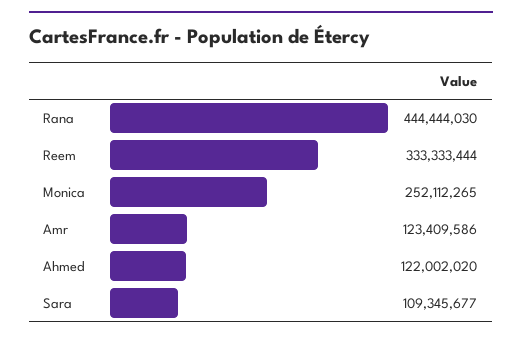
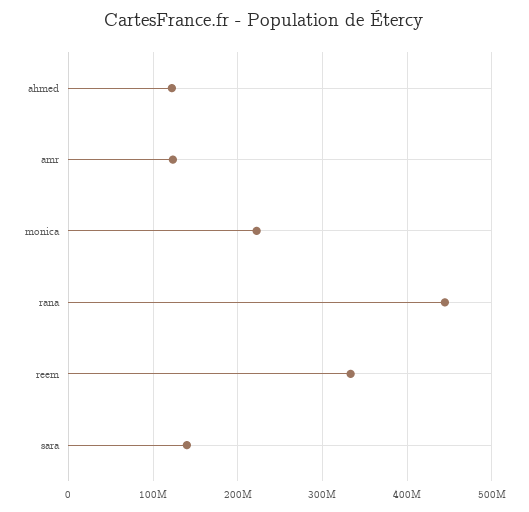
  {
    "Rana": 444444030,
    "Reem": 333333444,
-   "Monica": 252112265,
+   "Monica": 220000000,
    "Amr": 123409586,
    "Ahmed": 122002020,
-   "Sara": 109345677
+   "Sara": 140000000
  }

